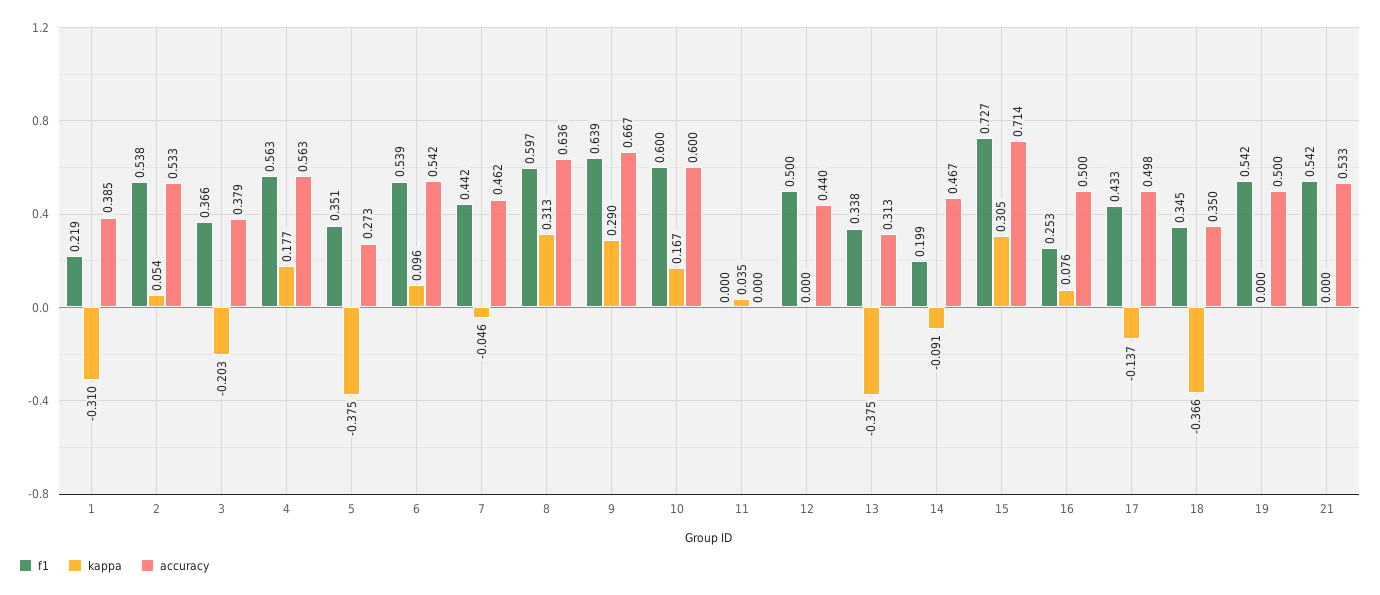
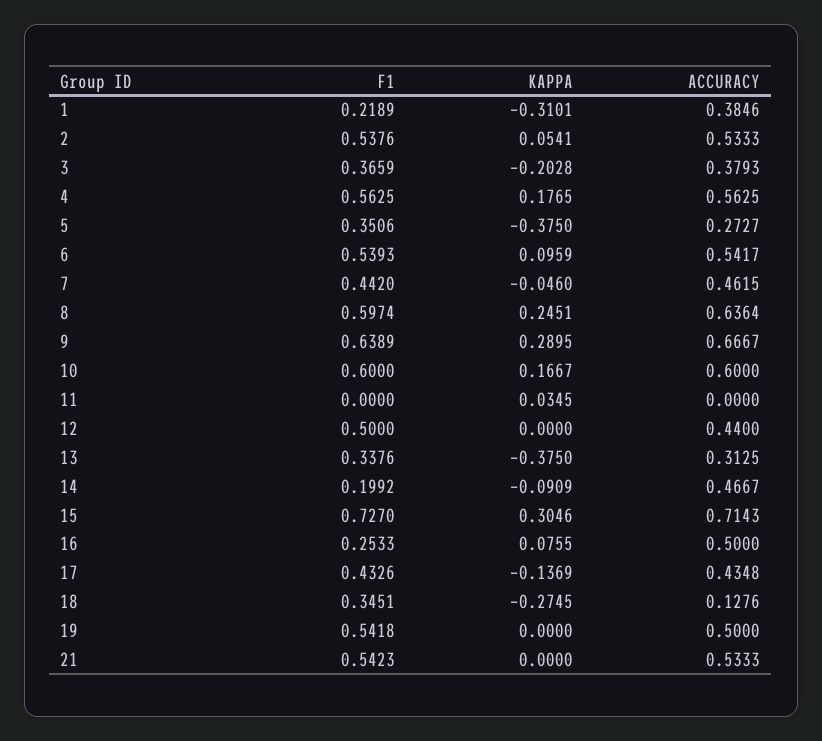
  {
    "f1": {
      "1": 0.2189,
      "2": 0.5376,
      "3": 0.3659,
      "4": 0.5625,
      "5": 0.3506,
      "6": 0.5393,
      "7": 0.442,
      "8": 0.5974,
      "9": 0.6389,
      "10": 0.6,
      "11": 0,
      "12": 0.5,
      "13": 0.3376,
      "14": 0.1992,
      "15": 0.727,
      "16": 0.2533,
      "17": 0.4326,
      "18": 0.3451,
      "19": 0.5418,
      "21": 0.5423
    },
    "kappa": {
      "1": -0.3101,
      "2": 0.0541,
      "3": -0.2028,
      "4": 0.1765,
      "5": -0.375,
      "6": 0.0959,
      "7": -0.046,
-     "8": 0.313,
+     "8": 0.2451,
      "9": 0.2895,
      "10": 0.1667,
      "11": 0.0345,
      "12": 0,
      "13": -0.375,
      "14": -0.0909,
      "15": 0.3046,
      "16": 0.0755,
      "17": -0.1369,
-     "18": -0.366,
+     "18": -0.2745,
      "19": 0,
      "21": 0
    },
    "accuracy": {
      "1": 0.3846,
      "2": 0.5333,
      "3": 0.3793,
      "4": 0.5625,
      "5": 0.2727,
      "6": 0.5417,
      "7": 0.4615,
      "8": 0.6364,
      "9": 0.6667,
      "10": 0.6,
      "11": 0,
      "12": 0.44,
      "13": 0.3125,
      "14": 0.4667,
      "15": 0.7143,
      "16": 0.5,
-     "17": 0.498,
+     "17": 0.4348,
-     "18": 0.35,
+     "18": 0.1276,
      "19": 0.5,
      "21": 0.5333
    }
  }

